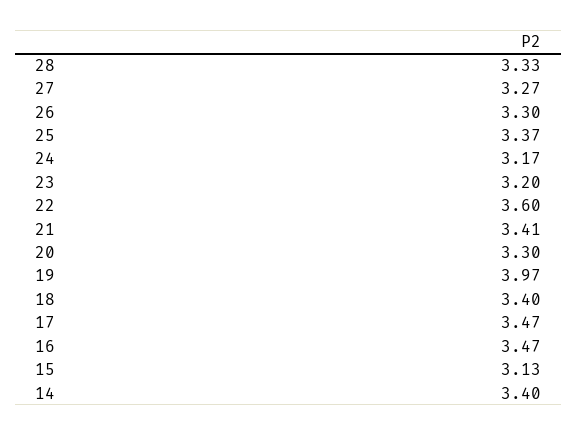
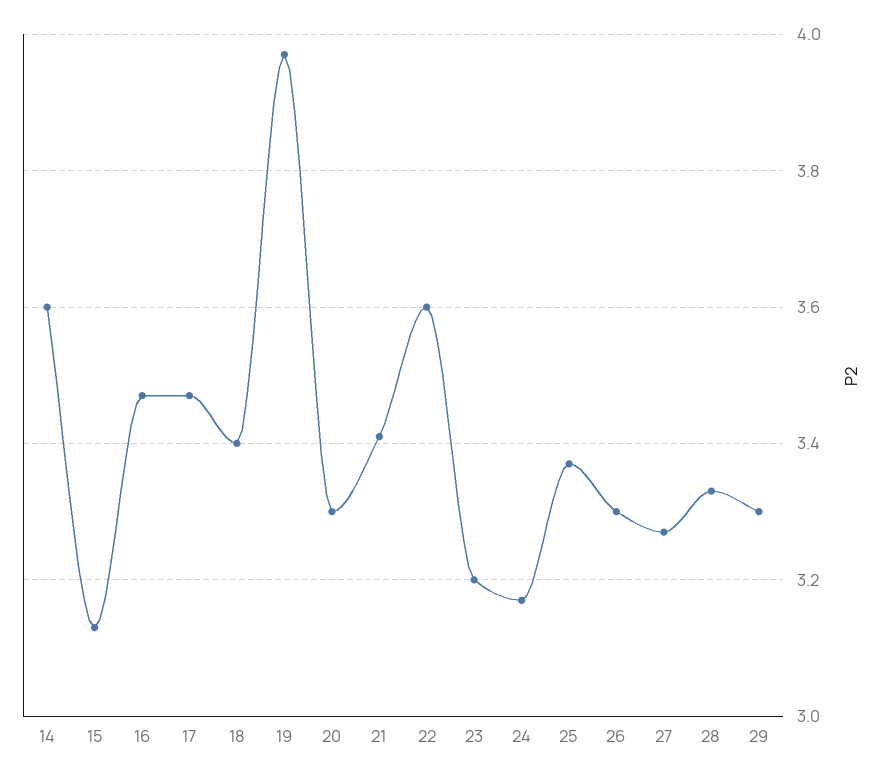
  {
    "28": 3.33,
    "27": 3.27,
    "26": 3.3,
    "25": 3.37,
    "24": 3.17,
    "23": 3.2,
    "22": 3.6,
    "21": 3.41,
    "20": 3.3,
    "19": 3.97,
    "18": 3.4,
    "17": 3.47,
    "16": 3.47,
    "15": 3.13,
-   "14": 3.4
+   "14": 3.6,
+   "29": 3.3
  }

